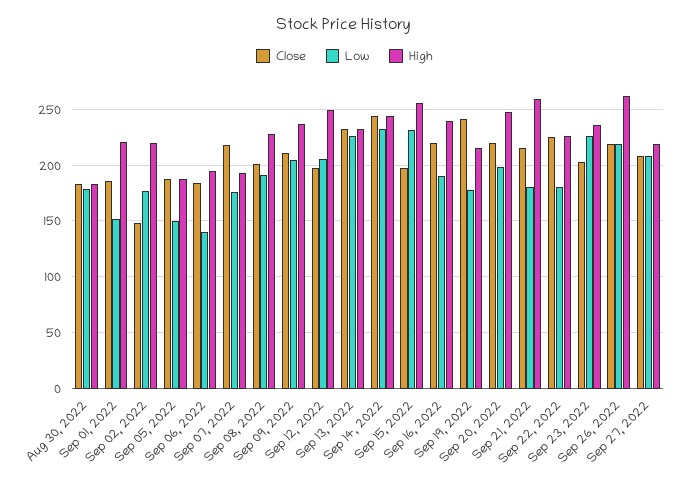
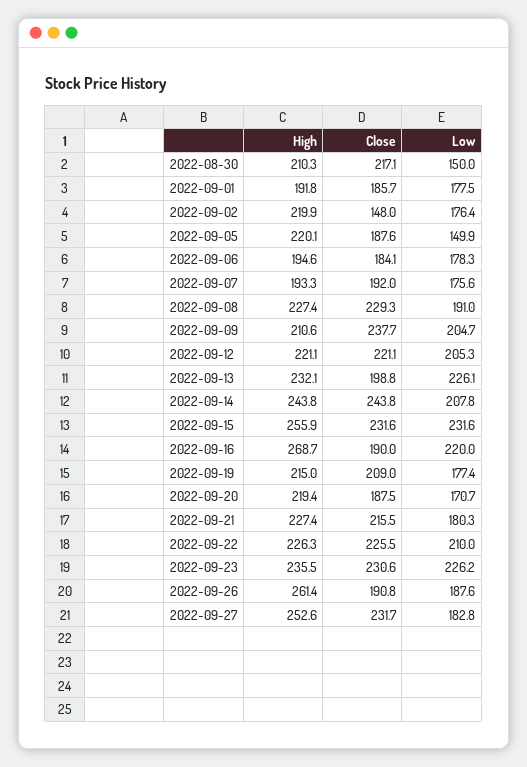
  {
    "Close": {
-     "Aug 30, 2022": 180,
+     "Aug 30, 2022": 217.1,
      "Sep 01, 2022": 185.7,
      "Sep 02, 2022": 148,
      "Sep 05, 2022": 187.6,
      "Sep 06, 2022": 184.1,
-     "Sep 07, 2022": 220,
+     "Sep 07, 2022": 192,
-     "Sep 08, 2022": 200,
+     "Sep 08, 2022": 229.3,
-     "Sep 09, 2022": 210,
+     "Sep 09, 2022": 237.7,
-     "Sep 12, 2022": 200,
+     "Sep 12, 2022": 221.1,
-     "Sep 13, 2022": 230,
+     "Sep 13, 2022": 198.8,
      "Sep 14, 2022": 243.8,
-     "Sep 15, 2022": 200,
+     "Sep 15, 2022": 231.6,
-     "Sep 16, 2022": 220,
+     "Sep 16, 2022": 190,
-     "Sep 19, 2022": 240,
+     "Sep 19, 2022": 209,
-     "Sep 20, 2022": 220,
+     "Sep 20, 2022": 187.5,
      "Sep 21, 2022": 215.5,
      "Sep 22, 2022": 225.5,
-     "Sep 23, 2022": 200,
+     "Sep 23, 2022": 230.6,
-     "Sep 26, 2022": 220,
+     "Sep 26, 2022": 190.8,
-     "Sep 27, 2022": 210
+     "Sep 27, 2022": 231.7
    },
    "Low": {
-     "Aug 30, 2022": 180,
+     "Aug 30, 2022": 150,
-     "Sep 01, 2022": 150,
+     "Sep 01, 2022": 177.5,
      "Sep 02, 2022": 176.4,
      "Sep 05, 2022": 149.9,
-     "Sep 06, 2022": 140,
+     "Sep 06, 2022": 178.3,
      "Sep 07, 2022": 175.6,
      "Sep 08, 2022": 191,
      "Sep 09, 2022": 204.7,
      "Sep 12, 2022": 205.3,
      "Sep 13, 2022": 226.1,
-     "Sep 14, 2022": 230,
+     "Sep 14, 2022": 207.8,
      "Sep 15, 2022": 231.6,
-     "Sep 16, 2022": 190,
+     "Sep 16, 2022": 220,
      "Sep 19, 2022": 177.4,
-     "Sep 20, 2022": 200,
+     "Sep 20, 2022": 170.7,
      "Sep 21, 2022": 180.3,
-     "Sep 22, 2022": 180,
+     "Sep 22, 2022": 210,
      "Sep 23, 2022": 226.2,
-     "Sep 26, 2022": 220,
+     "Sep 26, 2022": 187.6,
-     "Sep 27, 2022": 210
+     "Sep 27, 2022": 182.8
    },
    "High": {
-     "Aug 30, 2022": 180,
+     "Aug 30, 2022": 210.3,
-     "Sep 01, 2022": 220,
+     "Sep 01, 2022": 191.8,
      "Sep 02, 2022": 219.9,
-     "Sep 05, 2022": 190,
+     "Sep 05, 2022": 220.1,
      "Sep 06, 2022": 194.6,
      "Sep 07, 2022": 193.3,
      "Sep 08, 2022": 227.4,
-     "Sep 09, 2022": 240,
+     "Sep 09, 2022": 210.6,
-     "Sep 12, 2022": 250,
+     "Sep 12, 2022": 221.1,
      "Sep 13, 2022": 232.1,
      "Sep 14, 2022": 243.8,
      "Sep 15, 2022": 255.9,
-     "Sep 16, 2022": 240,
+     "Sep 16, 2022": 268.7,
      "Sep 19, 2022": 215,
-     "Sep 20, 2022": 250,
+     "Sep 20, 2022": 219.4,
-     "Sep 21, 2022": 260,
+     "Sep 21, 2022": 227.4,
      "Sep 22, 2022": 226.3,
      "Sep 23, 2022": 235.5,
      "Sep 26, 2022": 261.4,
-     "Sep 27, 2022": 220
+     "Sep 27, 2022": 252.6
    }
  }

